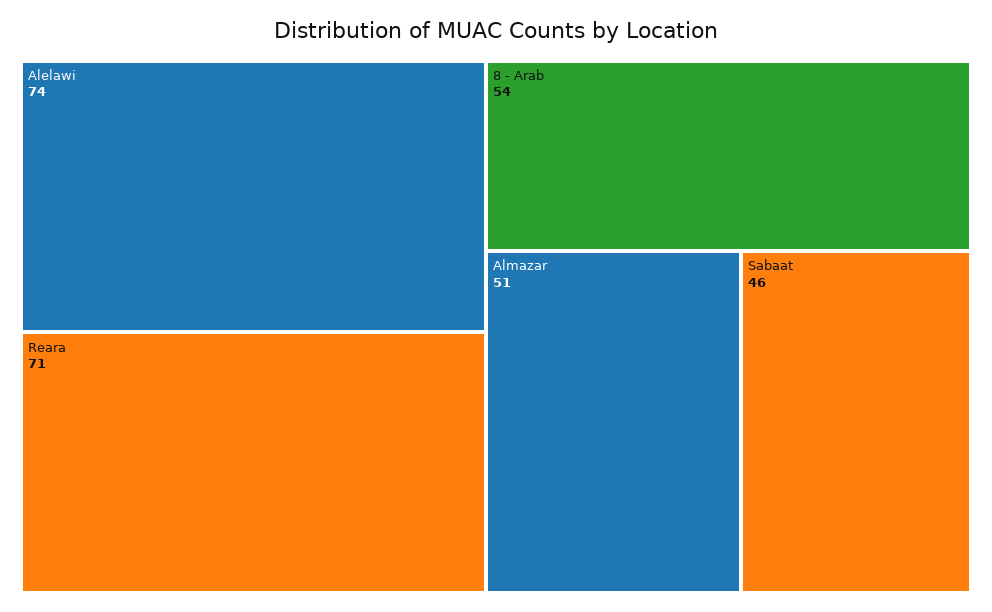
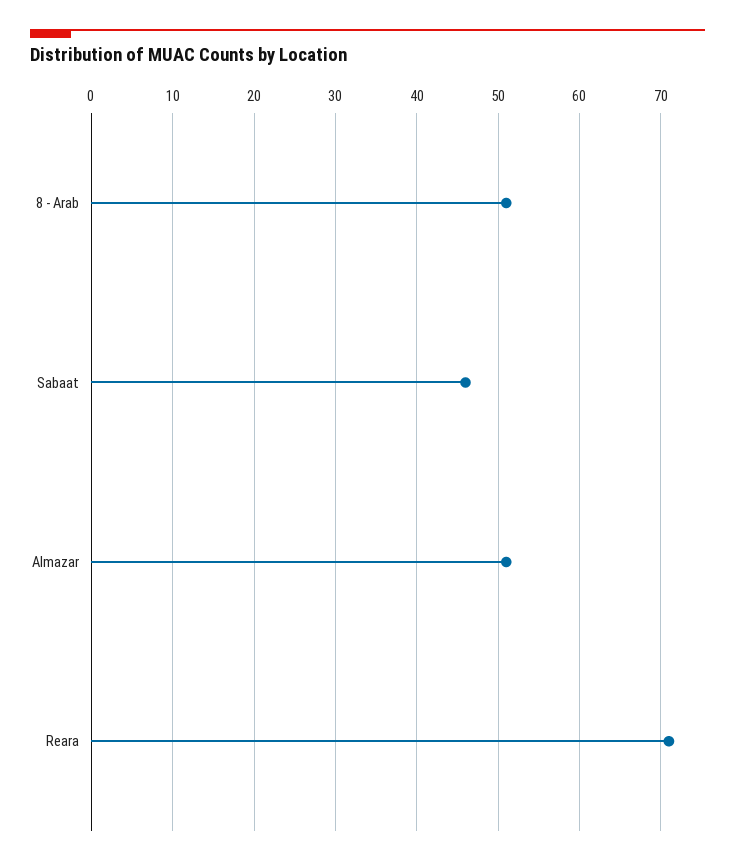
  {
-   "Alelawi": 74,
    "Reara": 71,
-   "8 - Arab": 54,
+   "8 - Arab": 51,
    "Almazar": 51,
    "Sabaat": 46
  }

